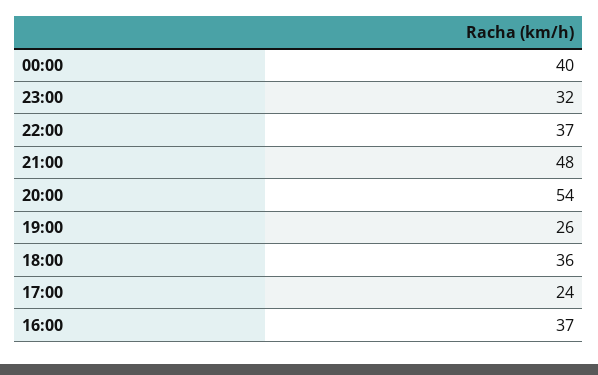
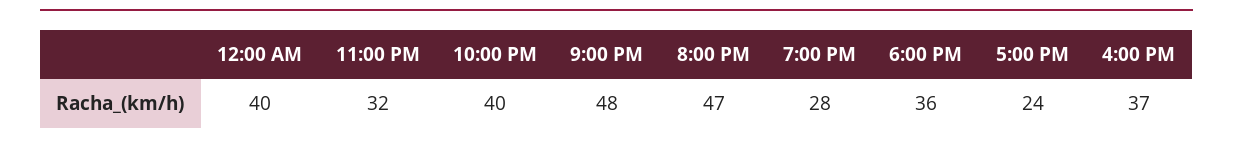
  {
    "00:00": 40,
    "23:00": 32,
-   "22:00": 37,
+   "22:00": 40,
    "21:00": 48,
-   "20:00": 54,
+   "20:00": 47,
-   "19:00": 26,
+   "19:00": 28,
    "18:00": 36,
    "17:00": 24,
    "16:00": 37
  }

